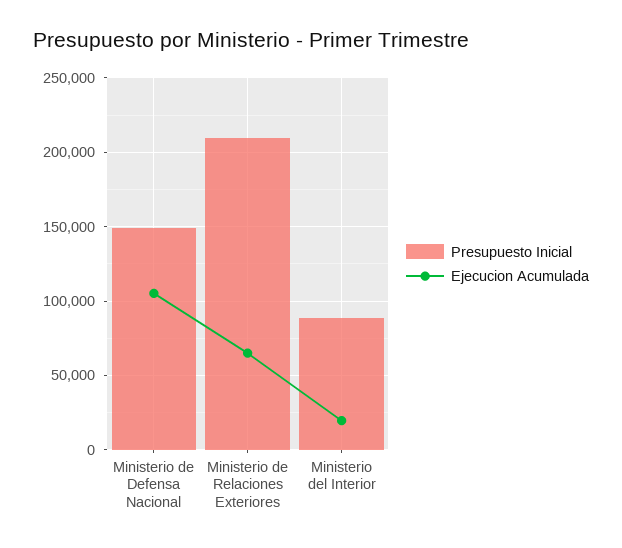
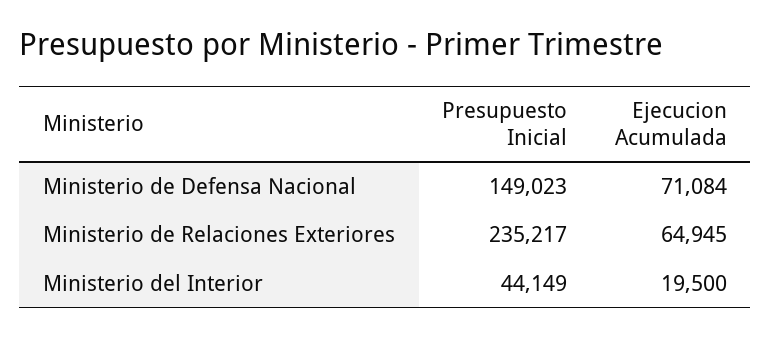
  {
    "Presupuesto Inicial": {
      "Ministerio de Defensa Nacional": 149023,
-     "Ministerio de Relaciones Exteriores": 210000,
+     "Ministerio de Relaciones Exteriores": 235217,
-     "Ministerio del Interior": 90000
+     "Ministerio del Interior": 44149
    },
    "Ejecucion Acumulada": {
-     "Ministerio de Defensa Nacional": 105000,
+     "Ministerio de Defensa Nacional": 71084,
      "Ministerio de Relaciones Exteriores": 64945,
      "Ministerio del Interior": 19500
    }
  }

